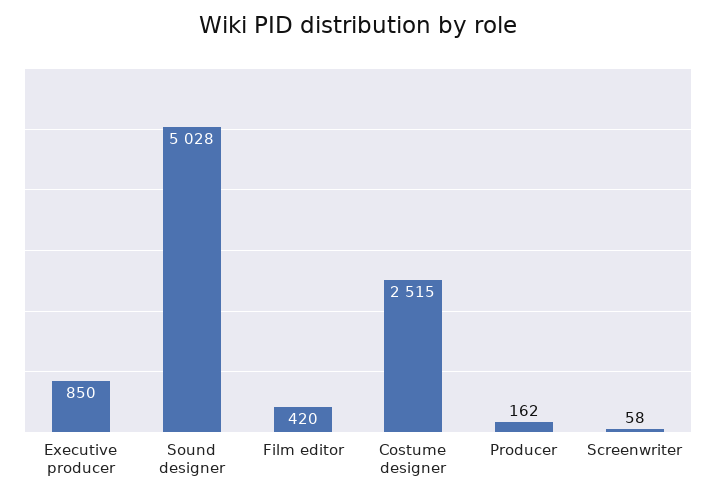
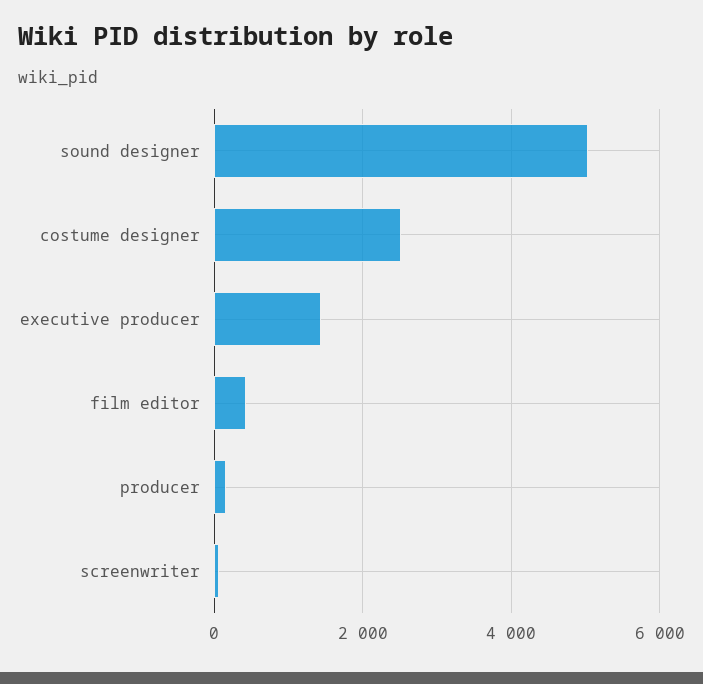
  {
-   "Executive producer": 850,
+   "Executive producer": 1400,
    "Sound designer": 5028,
    "Film editor": 420,
    "Costume designer": 2515,
    "Producer": 162,
    "Screenwriter": 58
  }

